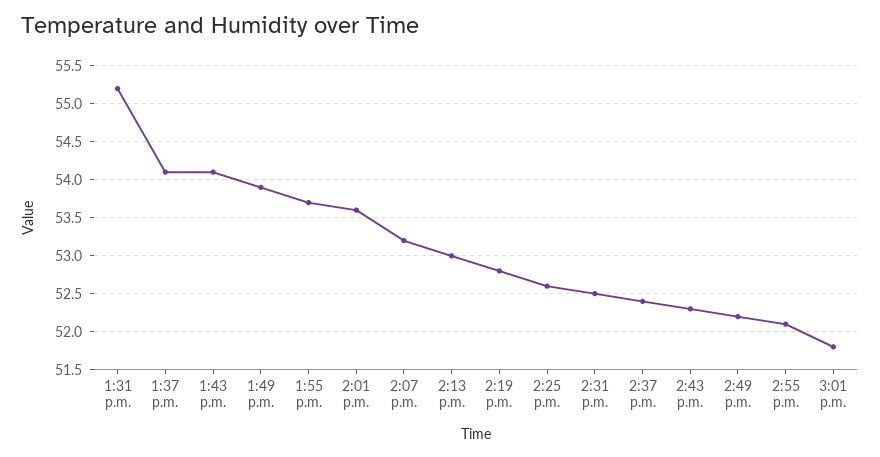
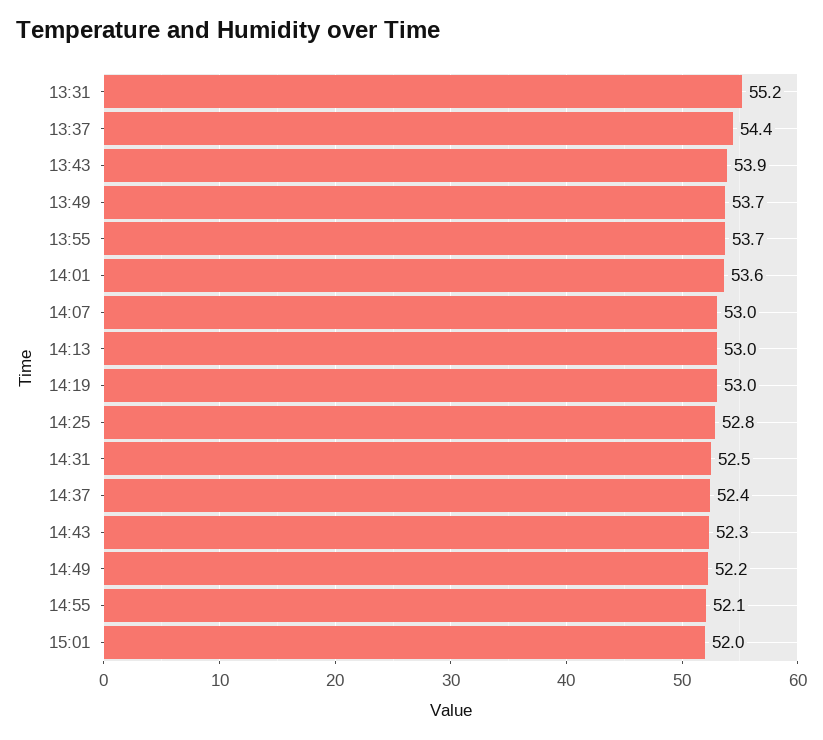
  {
    "1:31 p.m.": 55.2,
-   "1:37 p.m.": 54.1,
+   "1:37 p.m.": 54.4,
-   "1:43 p.m.": 54.1,
+   "1:43 p.m.": 53.9,
-   "1:49 p.m.": 53.9,
+   "1:49 p.m.": 53.7,
    "1:55 p.m.": 53.7,
    "2:01 p.m.": 53.6,
-   "2:07 p.m.": 53.2,
+   "2:07 p.m.": 53,
    "2:13 p.m.": 53,
-   "2:19 p.m.": 52.8,
+   "2:19 p.m.": 53,
-   "2:25 p.m.": 52.6,
+   "2:25 p.m.": 52.8,
    "2:31 p.m.": 52.5,
    "2:37 p.m.": 52.4,
    "2:43 p.m.": 52.3,
    "2:49 p.m.": 52.2,
    "2:55 p.m.": 52.1,
-   "3:01 p.m.": 51.8
+   "3:01 p.m.": 52
  }

